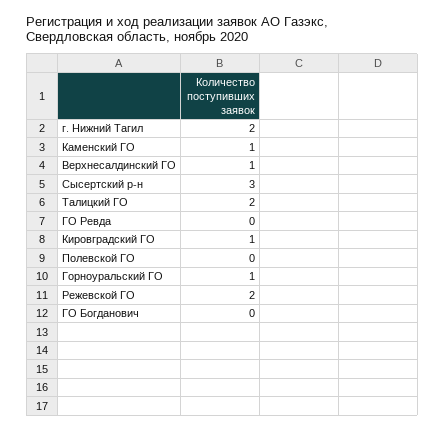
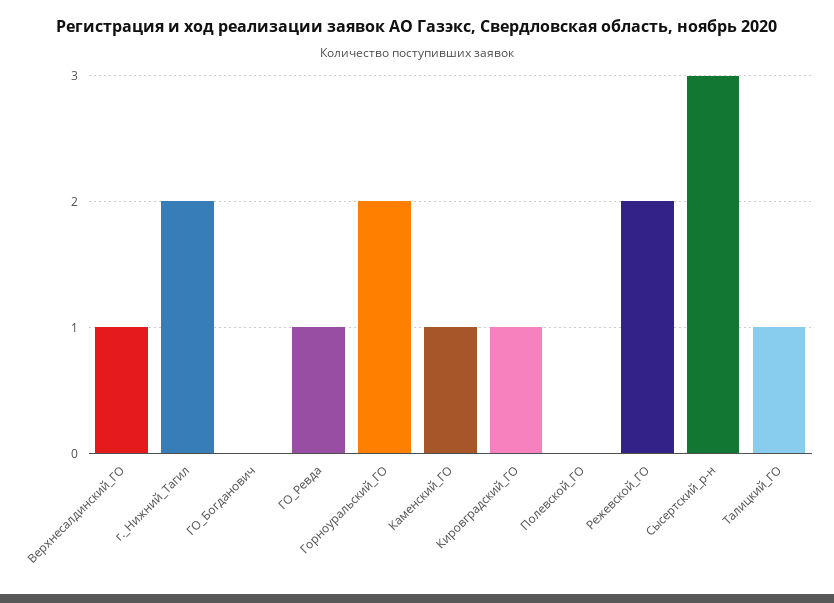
  {
    "г. Нижний Тагил": 2,
    "Каменский ГО": 1,
    "Верхнесалдинский ГО": 1,
    "Сысертский р-н": 3,
-   "Талицкий ГО": 2,
+   "Талицкий ГО": 1,
-   "ГО Ревда": 0,
+   "ГО Ревда": 1,
    "Кировградский ГО": 1,
    "Полевской ГО": 0,
-   "Горноуральский ГО": 1,
+   "Горноуральский ГО": 2,
    "Режевской ГО": 2,
    "ГО Богданович": 0
  }

